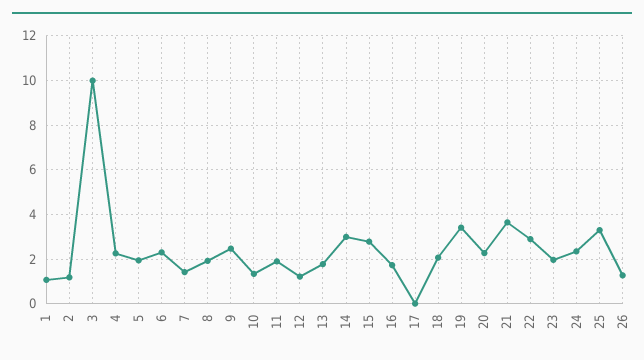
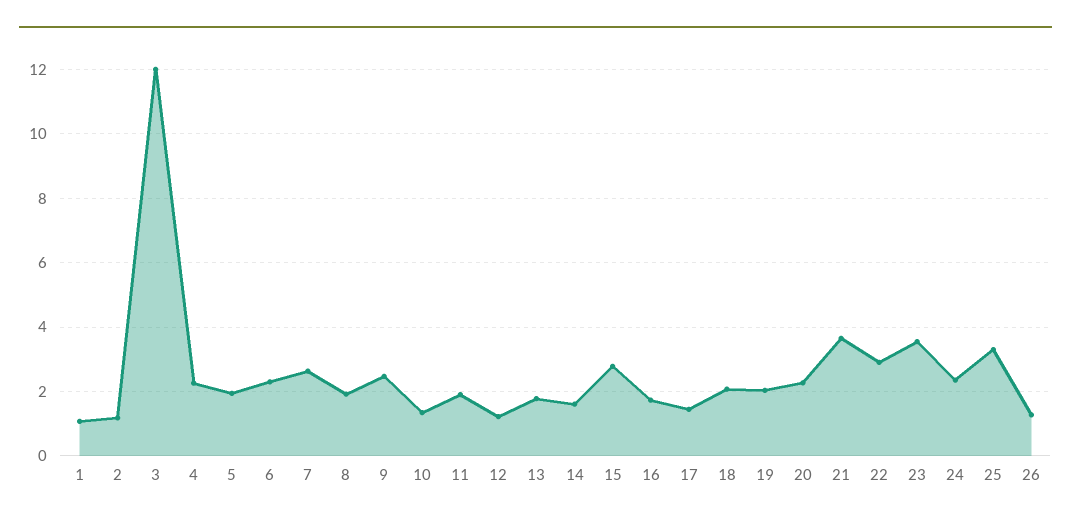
  {
    "1": 1,
    "2": 1.2,
-   "3": 10,
+   "3": 12,
    "4": 2.2,
    "5": 2,
    "6": 2.4,
-   "7": 1.5,
+   "7": 2.6,
    "8": 2,
    "9": 2.4,
    "10": 1.4,
    "11": 2,
    "12": 1.2,
    "13": 1.8,
-   "14": 3,
+   "14": 1.6,
    "15": 2.8,
    "16": 1.8,
-   "17": 0,
+   "17": 1.4,
    "18": 2,
-   "19": 3.5,
+   "19": 2,
    "20": 2.2,
    "21": 3.6,
    "22": 3,
-   "23": 2,
+   "23": 3.6,
    "24": 2.4,
    "25": 3.4,
    "26": 1.2
  }

